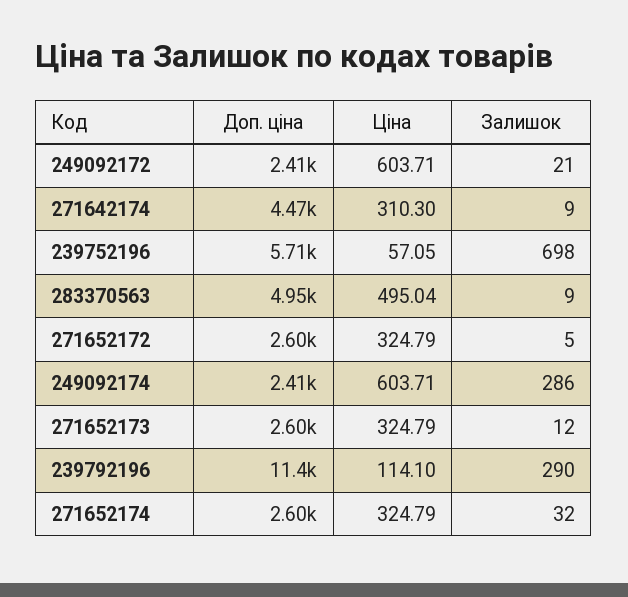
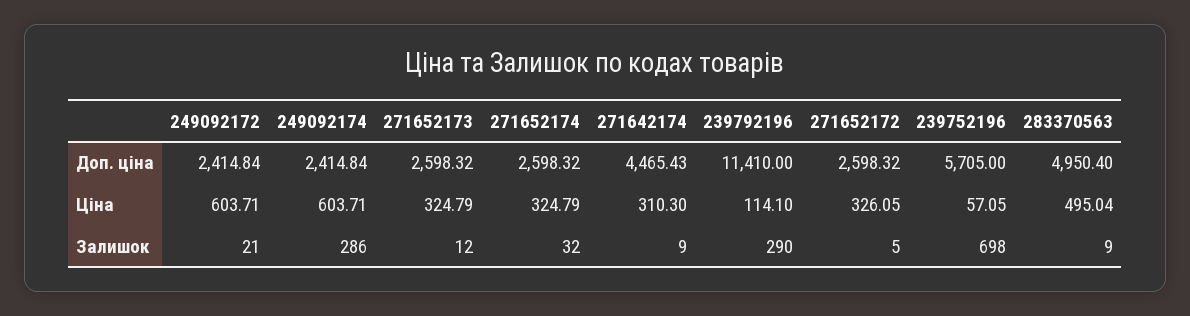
  {
    "Доп. ціна": {
      "249092172": 2414.84,
      "271642174": 4465.43,
      "239752196": 5705,
      "283370563": 4950.4,
      "271652172": 2598.32,
      "249092174": 2414.84,
      "271652173": 2598.32,
      "239792196": 11410,
      "271652174": 2598.32
    },
    "Ціна": {
      "249092172": 603.71,
      "271642174": 310.3,
      "239752196": 57.05,
      "283370563": 495.04,
-     "271652172": 324.79,
+     "271652172": 326.05,
      "249092174": 603.71,
      "271652173": 324.79,
      "239792196": 114.1,
      "271652174": 324.79
    },
    "Залишок": {
      "249092172": 21,
      "271642174": 9,
      "239752196": 698,
      "283370563": 9,
      "271652172": 5,
      "249092174": 286,
      "271652173": 12,
      "239792196": 290,
      "271652174": 32
    }
  }

